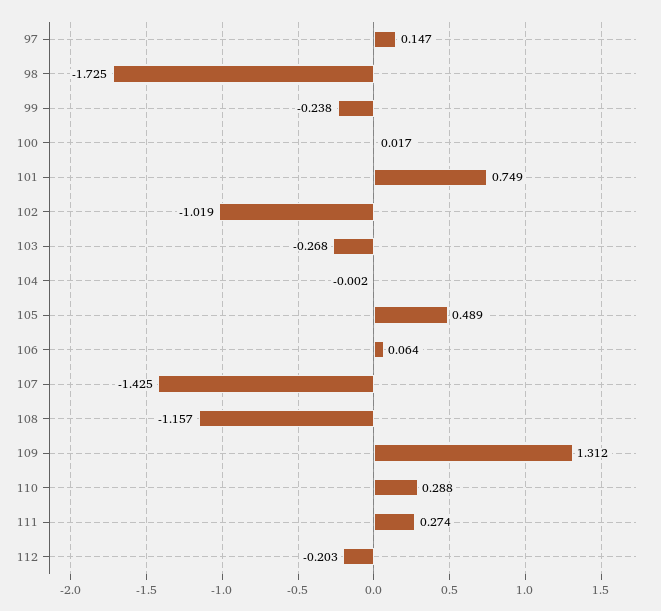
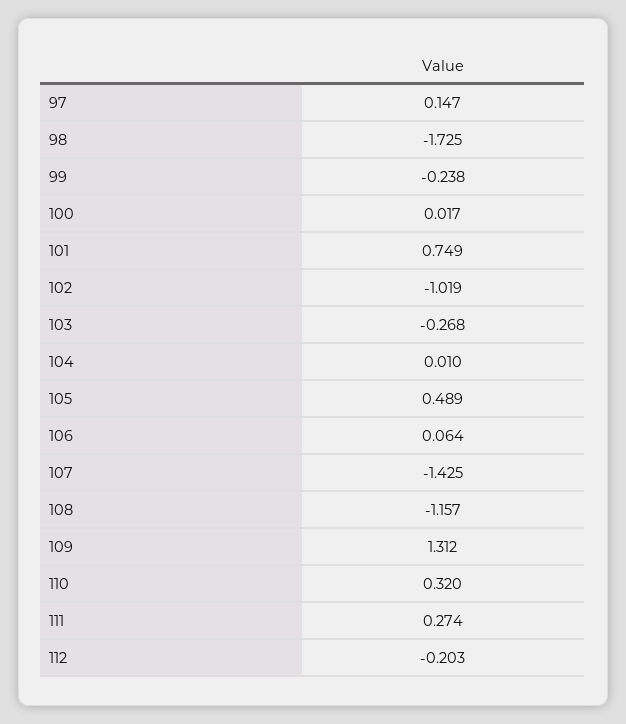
  {
    "97": 0.147,
    "98": -1.725,
    "99": -0.238,
    "100": 0.017,
    "101": 0.749,
    "102": -1.019,
    "103": -0.268,
-   "104": -0.002,
+   "104": 0.01,
    "105": 0.489,
    "106": 0.064,
    "107": -1.425,
    "108": -1.157,
    "109": 1.312,
-   "110": 0.288,
+   "110": 0.32,
    "111": 0.274,
    "112": -0.203
  }

